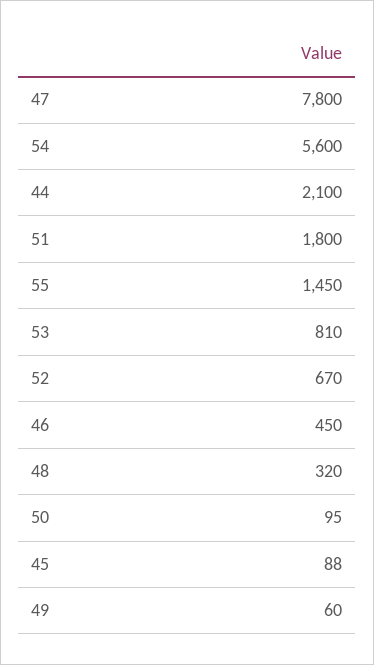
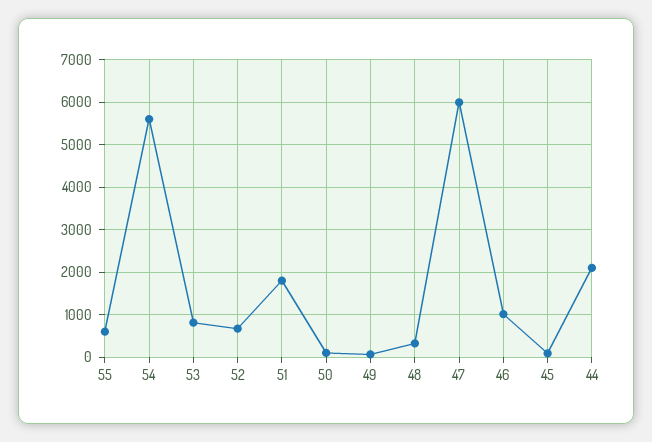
  {
-   "47": 7800,
+   "47": 6000,
    "54": 5600,
    "44": 2100,
    "51": 1800,
-   "55": 1450,
+   "55": 600,
    "53": 810,
    "52": 670,
-   "46": 450,
+   "46": 1000,
    "48": 320,
    "50": 95,
    "45": 88,
    "49": 60
  }

